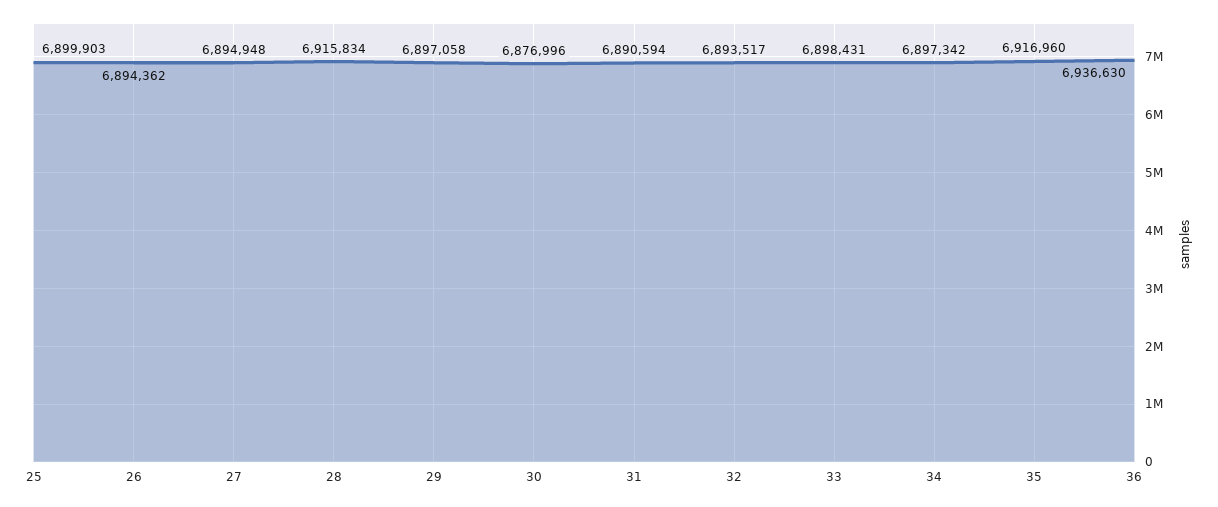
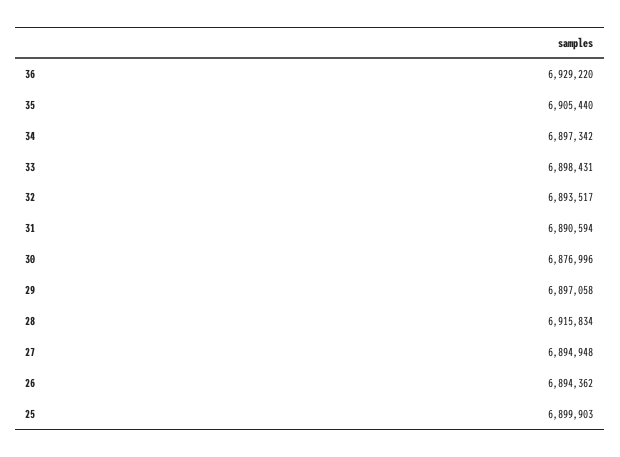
  {
    "25": 6899903,
    "26": 6894362,
    "27": 6894948,
    "28": 6915834,
    "29": 6897058,
    "30": 6876996,
    "31": 6890594,
    "32": 6893517,
    "33": 6898431,
    "34": 6897342,
-   "35": 6916960,
+   "35": 6905440,
-   "36": 6936630
+   "36": 6929220
  }

